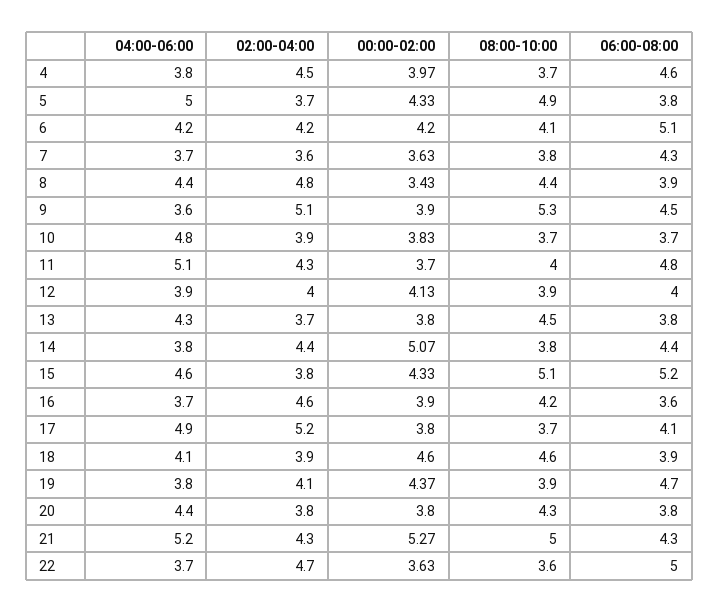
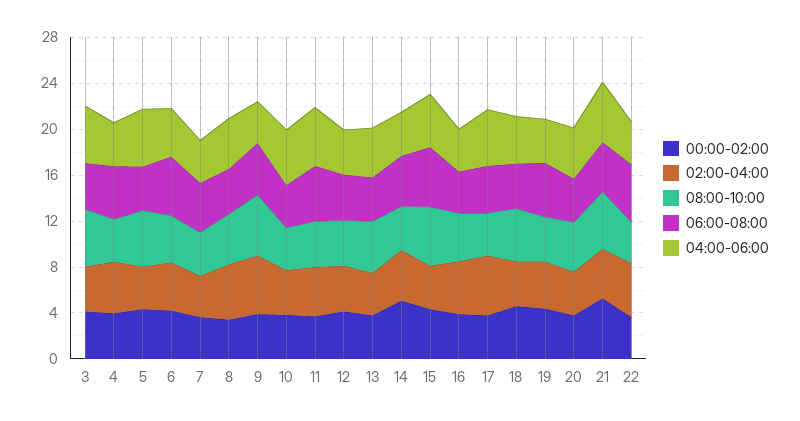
  {
    "04:00-06:00": {
      "4": 3.8,
      "5": 5,
      "6": 4.2,
      "7": 3.7,
      "8": 4.4,
      "9": 3.6,
      "10": 4.8,
      "11": 5.1,
      "12": 3.9,
      "13": 4.3,
      "14": 3.8,
      "15": 4.6,
      "16": 3.7,
      "17": 4.9,
      "18": 4.1,
      "19": 3.8,
      "20": 4.4,
      "21": 5.2,
-     "22": 3.7
+     "22": 3.7,
+     "3": 5
    },
    "02:00-04:00": {
      "4": 4.5,
      "5": 3.7,
      "6": 4.2,
      "7": 3.6,
      "8": 4.8,
      "9": 5.1,
      "10": 3.9,
      "11": 4.3,
      "12": 4,
      "13": 3.7,
      "14": 4.4,
      "15": 3.8,
      "16": 4.6,
      "17": 5.2,
      "18": 3.9,
      "19": 4.1,
      "20": 3.8,
      "21": 4.3,
-     "22": 4.7
+     "22": 4.7,
+     "3": 4
    },
    "00:00-02:00": {
      "4": 3.97,
      "5": 4.33,
      "6": 4.2,
      "7": 3.63,
      "8": 3.43,
      "9": 3.9,
      "10": 3.83,
      "11": 3.7,
      "12": 4.13,
      "13": 3.8,
      "14": 5.07,
      "15": 4.33,
      "16": 3.9,
      "17": 3.8,
      "18": 4.6,
      "19": 4.37,
      "20": 3.8,
      "21": 5.27,
-     "22": 3.63
+     "22": 3.63,
+     "3": 4
    },
    "08:00-10:00": {
      "4": 3.7,
      "5": 4.9,
      "6": 4.1,
      "7": 3.8,
      "8": 4.4,
      "9": 5.3,
      "10": 3.7,
      "11": 4,
      "12": 3.9,
      "13": 4.5,
      "14": 3.8,
      "15": 5.1,
      "16": 4.2,
      "17": 3.7,
      "18": 4.6,
      "19": 3.9,
      "20": 4.3,
      "21": 5,
-     "22": 3.6
+     "22": 3.6,
+     "3": 5
    },
    "06:00-08:00": {
      "4": 4.6,
      "5": 3.8,
      "6": 5.1,
      "7": 4.3,
      "8": 3.9,
      "9": 4.5,
      "10": 3.7,
      "11": 4.8,
      "12": 4,
      "13": 3.8,
      "14": 4.4,
      "15": 5.2,
      "16": 3.6,
      "17": 4.1,
      "18": 3.9,
      "19": 4.7,
      "20": 3.8,
      "21": 4.3,
-     "22": 5
+     "22": 5,
+     "3": 4
    }
  }

